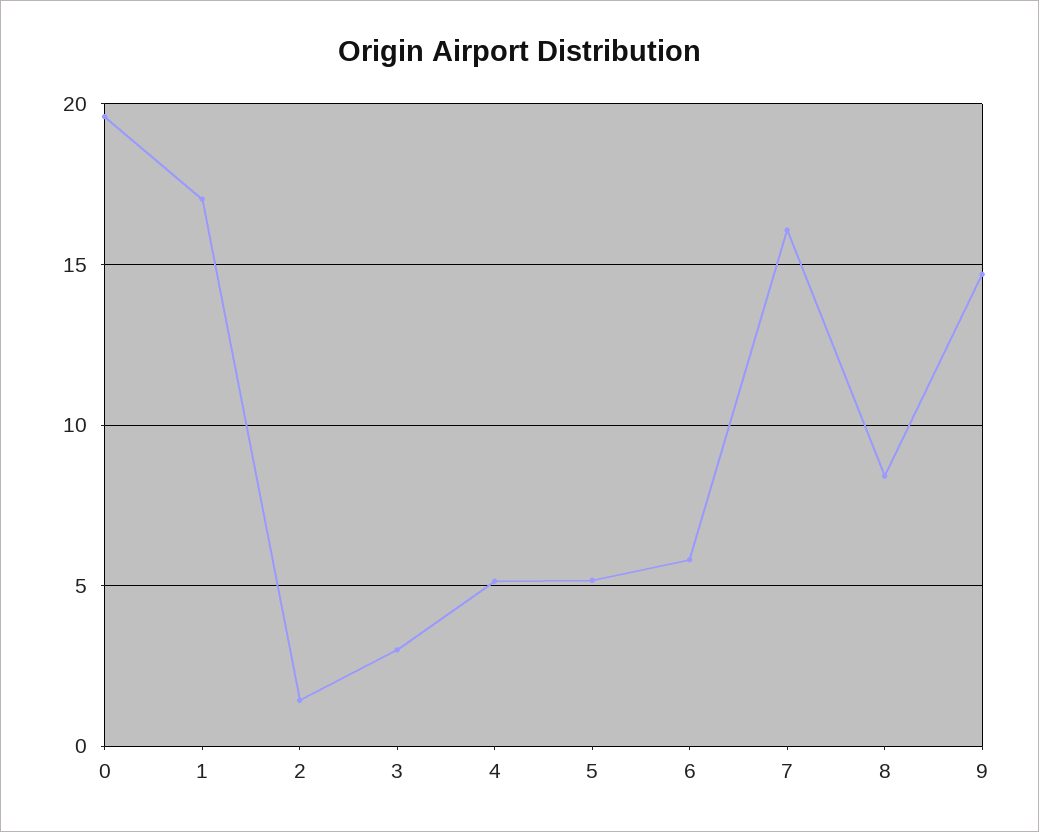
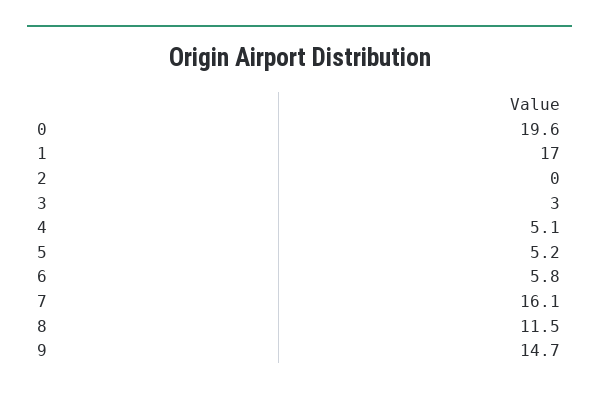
  {
    "0": 19.6,
    "1": 17,
-   "2": 1.5,
+   "2": 0,
    "3": 3,
    "4": 5.1,
    "5": 5.2,
    "6": 5.8,
    "7": 16.1,
-   "8": 8.5,
+   "8": 11.5,
    "9": 14.7
  }

